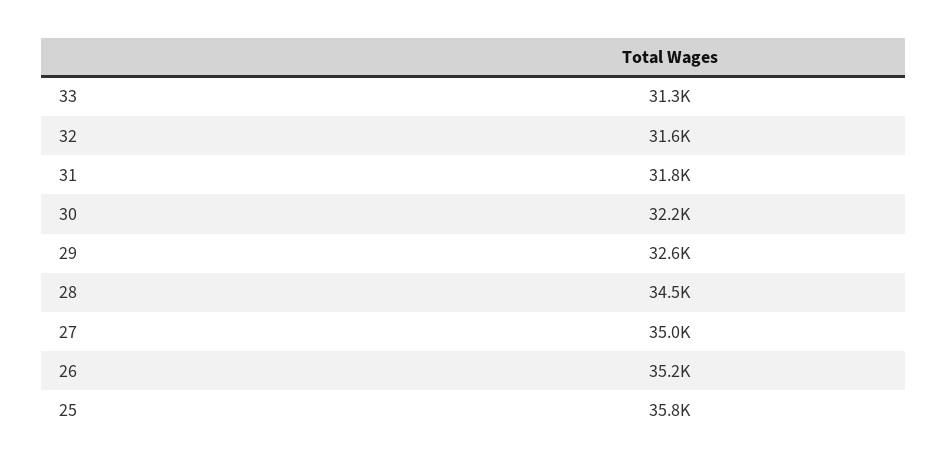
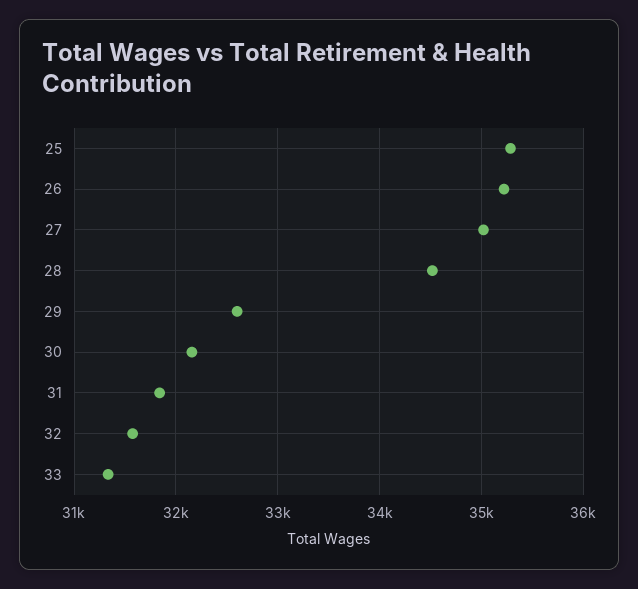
  {
    "33": 31300,
    "32": 31600,
    "31": 31800,
    "30": 32200,
    "29": 32600,
    "28": 34500,
    "27": 35000,
    "26": 35200,
-   "25": 35800
+   "25": 35300
  }

